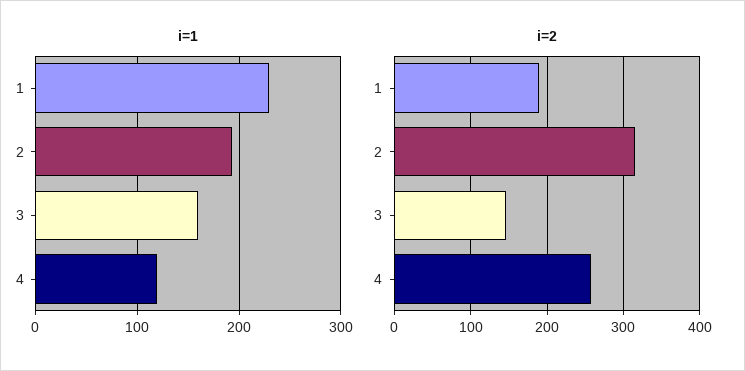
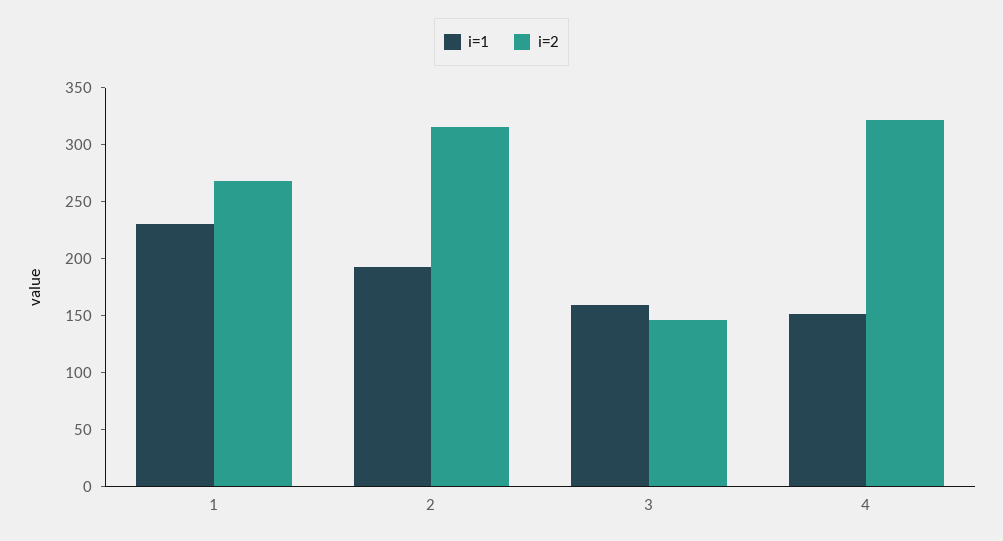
  {
    "i=1": {
      "1": 230,
      "2": 190,
      "3": 160,
-     "4": 120
+     "4": 150
    },
    "i=2": {
-     "1": 190,
+     "1": 270,
      "2": 320,
      "3": 150,
-     "4": 260
+     "4": 320
    }
  }

